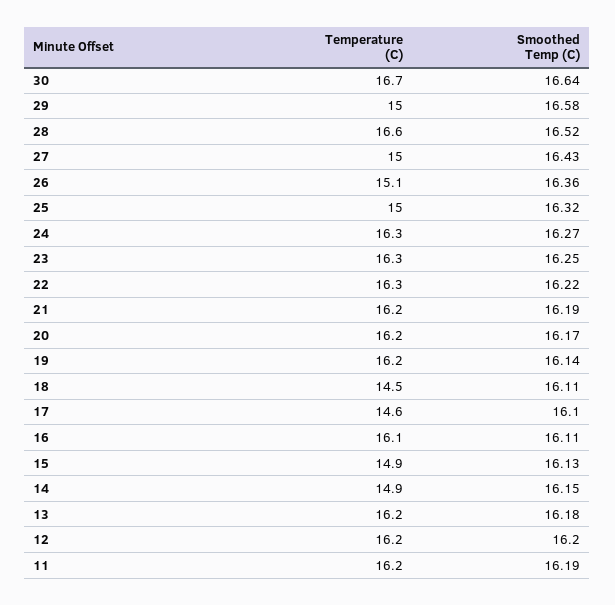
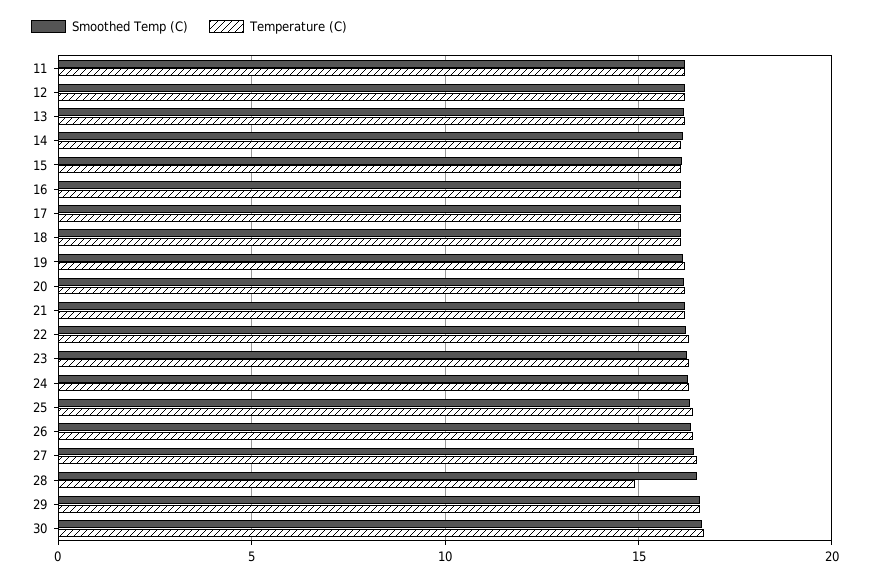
  {
    "Temperature (C)": {
      "30": 16.7,
-     "29": 15,
+     "29": 16.5,
-     "28": 16.6,
+     "28": 15,
-     "27": 15,
+     "27": 16.5,
-     "26": 15.1,
+     "26": 16.5,
-     "25": 15,
+     "25": 16.5,
      "24": 16.3,
      "23": 16.3,
      "22": 16.3,
      "21": 16.2,
      "20": 16.2,
      "19": 16.2,
-     "18": 14.5,
+     "18": 16,
-     "17": 14.6,
+     "17": 16,
      "16": 16.1,
-     "15": 14.9,
+     "15": 16,
-     "14": 14.9,
+     "14": 16,
      "13": 16.2,
      "12": 16.2,
      "11": 16.2
    },
    "Smoothed Temp (C)": {
      "30": 16.64,
      "29": 16.58,
      "28": 16.52,
      "27": 16.43,
      "26": 16.36,
      "25": 16.32,
      "24": 16.27,
      "23": 16.25,
      "22": 16.22,
      "21": 16.19,
      "20": 16.17,
      "19": 16.14,
      "18": 16.11,
      "17": 16.1,
      "16": 16.11,
      "15": 16.13,
      "14": 16.15,
      "13": 16.18,
      "12": 16.2,
      "11": 16.19
    }
  }

